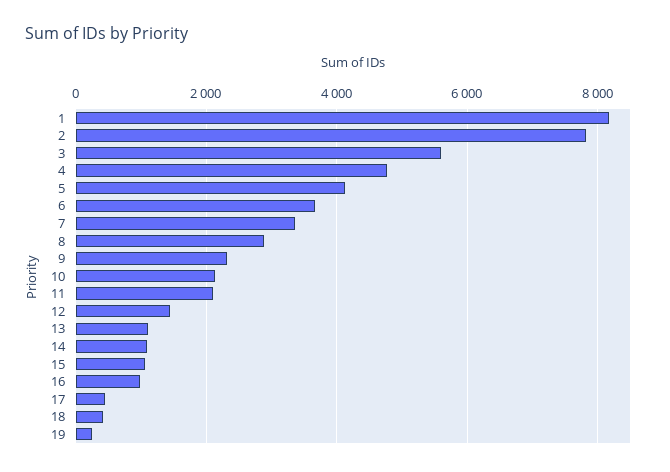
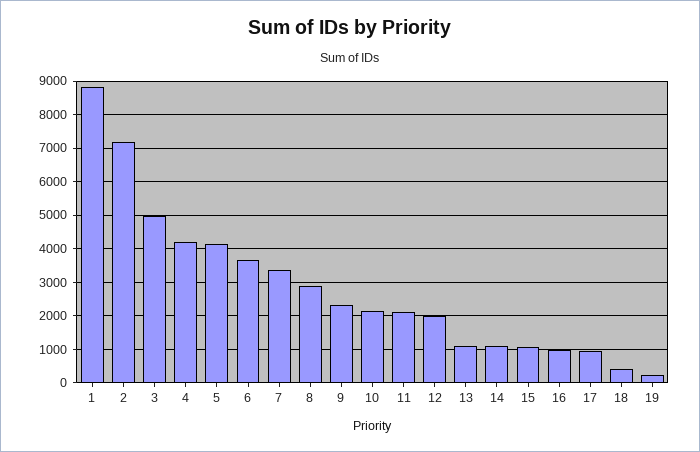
  {
-   "1": 8200,
+   "1": 8800,
-   "2": 7800,
+   "2": 7200,
-   "3": 5600,
+   "3": 5000,
-   "4": 4800,
+   "4": 4200,
    "5": 4200,
    "6": 3600,
    "7": 3400,
    "8": 2800,
    "9": 2400,
    "10": 2200,
    "11": 2200,
-   "12": 1400,
+   "12": 2000,
    "13": 1200,
    "14": 1000,
    "15": 1000,
    "16": 1000,
-   "17": 400,
+   "17": 1000,
    "18": 400,
    "19": 200
  }

